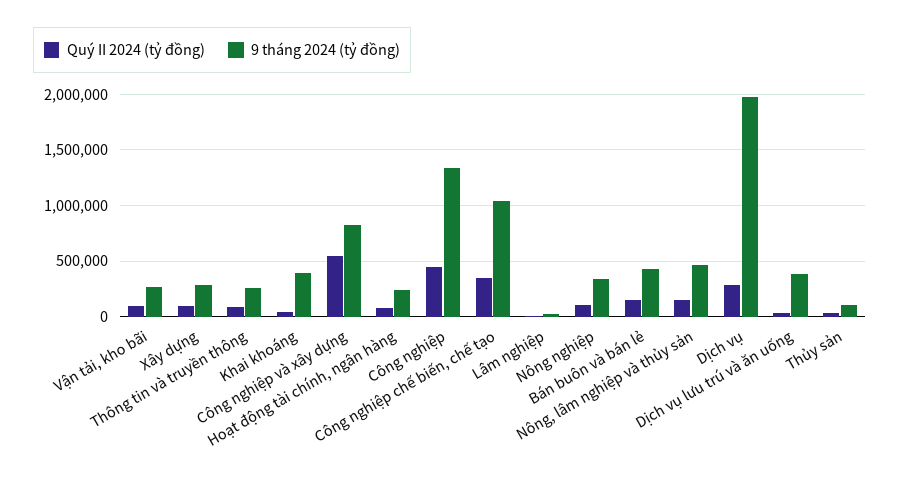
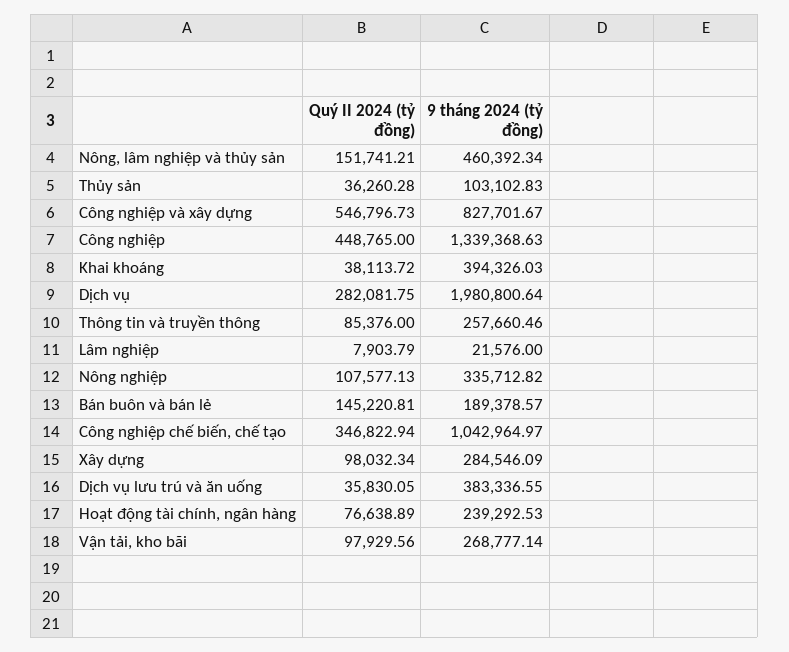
  {
    "Quý II 2024 (tỷ đồng)": {
      "Vận tải, kho bãi": 97929.56,
      "Xây dựng": 98032.34,
      "Thông tin và truyền thông": 85376,
      "Khai khoáng": 38113.72,
      "Công nghiệp và xây dựng": 546796.73,
      "Hoạt động tài chính, ngân hàng": 76638.89,
      "Công nghiệp": 448765,
      "Công nghiệp chế biến, chế tạo": 346822.94,
      "Lâm nghiệp": 7903.79,
      "Nông nghiệp": 107577.13,
      "Bán buôn và bán lẻ": 145220.81,
      "Nông, lâm nghiệp và thủy sản": 151741.21,
      "Dịch vụ": 282081.75,
      "Dịch vụ lưu trú và ăn uống": 35830.05,
      "Thủy sản": 36260.28
    },
    "9 tháng 2024 (tỷ đồng)": {
      "Vận tải, kho bãi": 268777.14,
      "Xây dựng": 284546.09,
      "Thông tin và truyền thông": 257660.46,
      "Khai khoáng": 394326.03,
      "Công nghiệp và xây dựng": 827701.67,
      "Hoạt động tài chính, ngân hàng": 239292.53,
      "Công nghiệp": 1339368.63,
      "Công nghiệp chế biến, chế tạo": 1042964.97,
      "Lâm nghiệp": 21576,
      "Nông nghiệp": 335712.82,
-     "Bán buôn và bán lẻ": 400000,
+     "Bán buôn và bán lẻ": 189378.57,
      "Nông, lâm nghiệp và thủy sản": 460392.34,
      "Dịch vụ": 1980800.64,
      "Dịch vụ lưu trú và ăn uống": 383336.55,
      "Thủy sản": 103102.83
    }
  }

